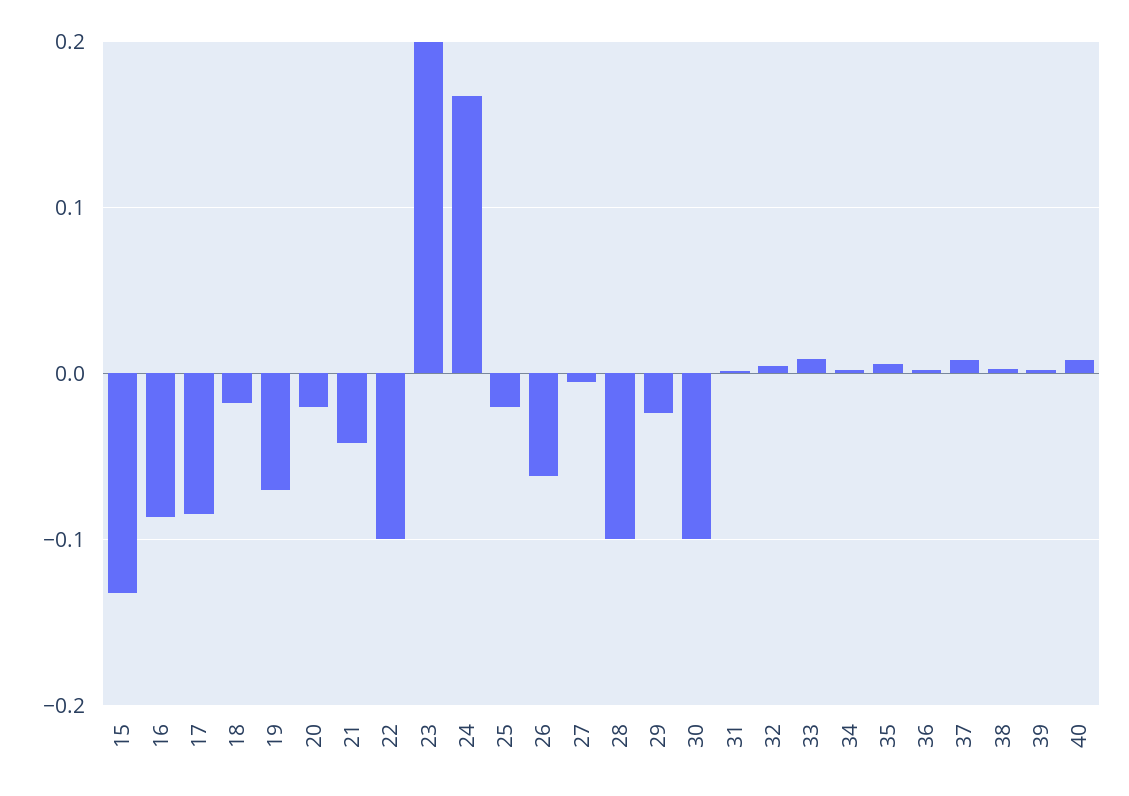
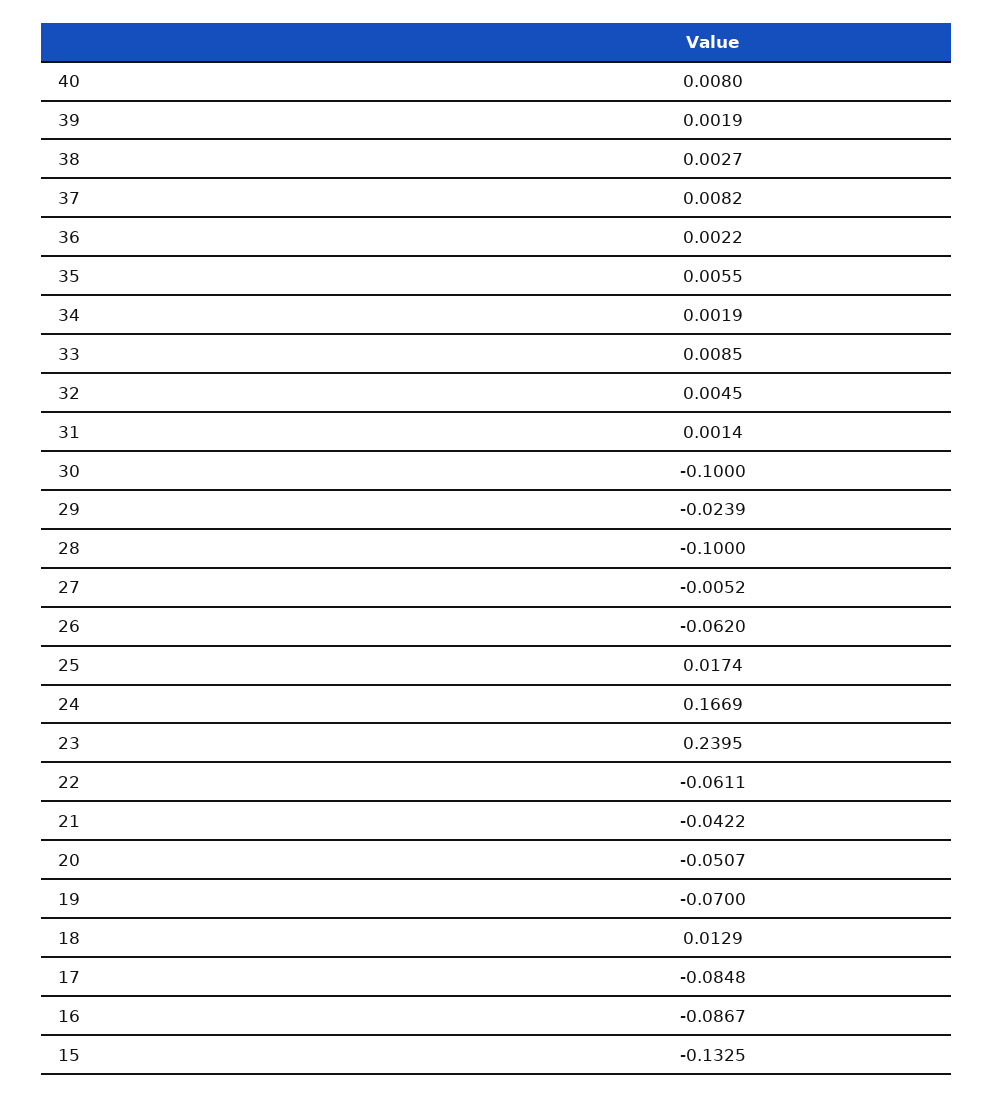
  {
    "15": -0.1325,
    "16": -0.0867,
    "17": -0.0848,
-   "18": -0.02,
+   "18": 0.0129,
    "19": -0.07,
-   "20": -0.02,
+   "20": -0.0507,
    "21": -0.0422,
-   "22": -0.1,
+   "22": -0.0611,
-   "23": 0.2,
+   "23": 0.2395,
    "24": 0.1669,
-   "25": -0.02,
+   "25": 0.0174,
    "26": -0.062,
    "27": -0.0052,
    "28": -0.1,
    "29": -0.0239,
    "30": -0.1,
    "31": 0.0014,
    "32": 0.0045,
    "33": 0.0085,
    "34": 0.0019,
    "35": 0.0055,
    "36": 0.0022,
    "37": 0.0082,
    "38": 0.0027,
    "39": 0.0019,
    "40": 0.008
  }

